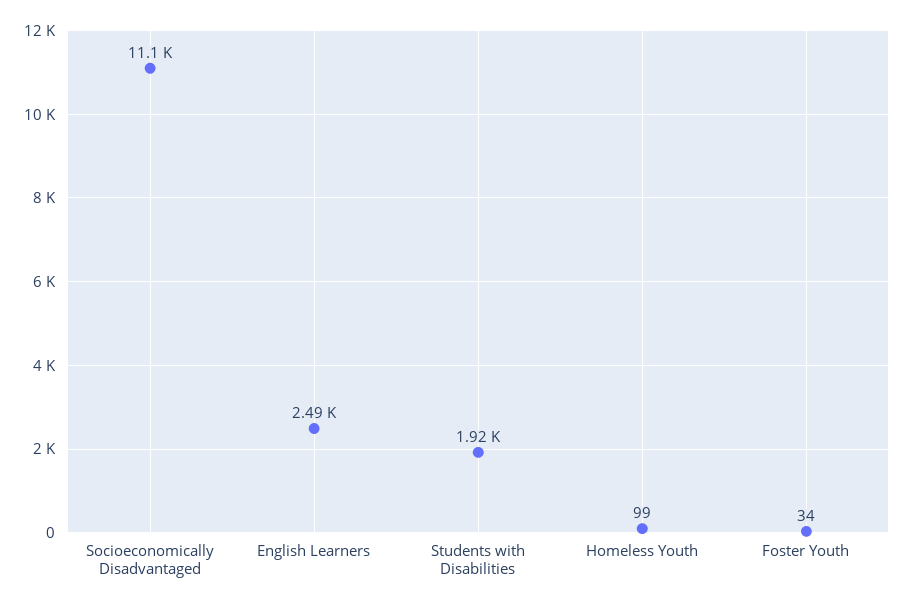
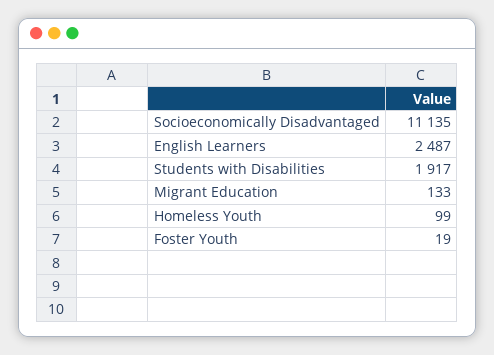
  {
    "Socioeconomically Disadvantaged": 11135,
    "English Learners": 2487,
    "Students with Disabilities": 1917,
    "Homeless Youth": 99,
-   "Foster Youth": 34
+   "Foster Youth": 19,
+   "Migrant Education": 133
  }

